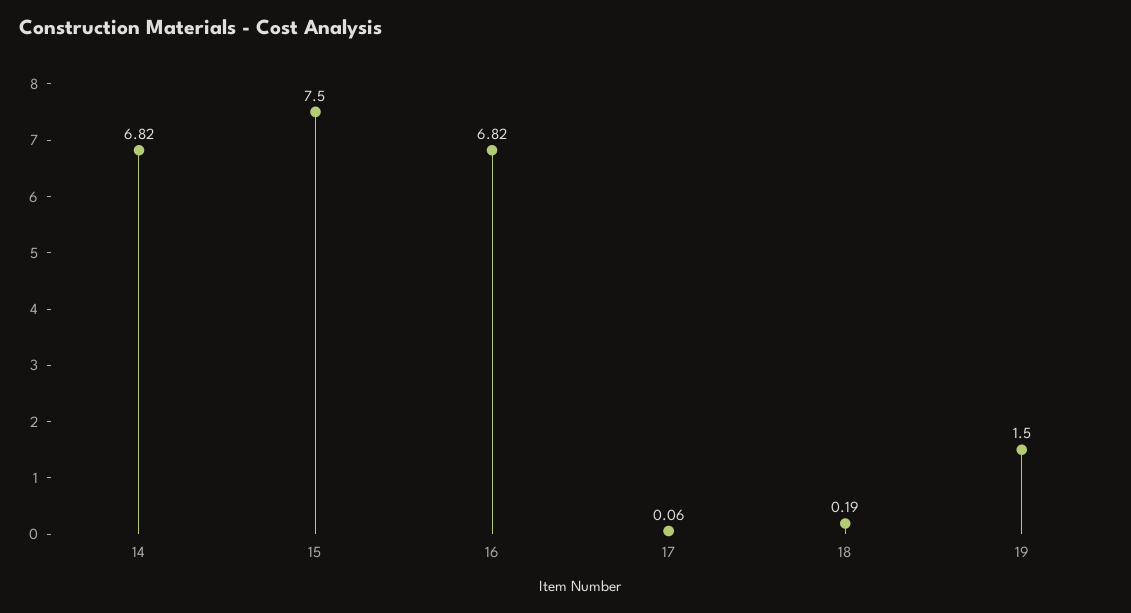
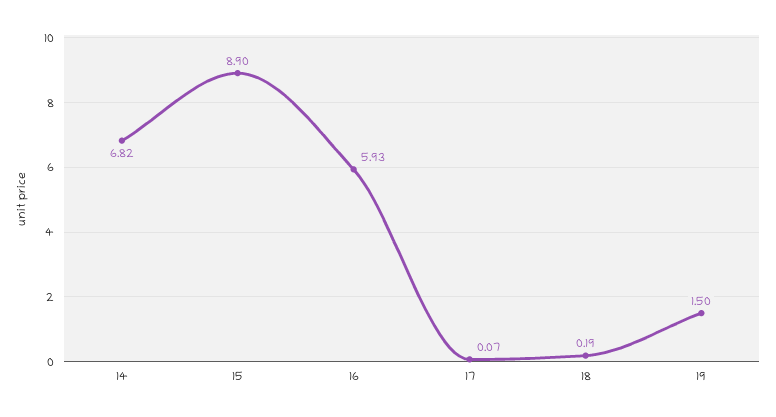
  {
    "14": 6.82,
-   "15": 7.5,
+   "15": 8.9,
-   "16": 6.82,
+   "16": 5.93,
-   "17": 0.06,
+   "17": 0.07,
    "18": 0.19,
    "19": 1.5
  }

